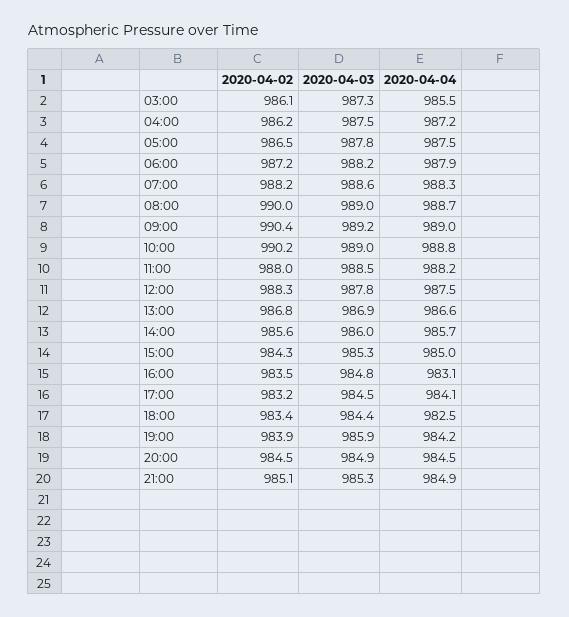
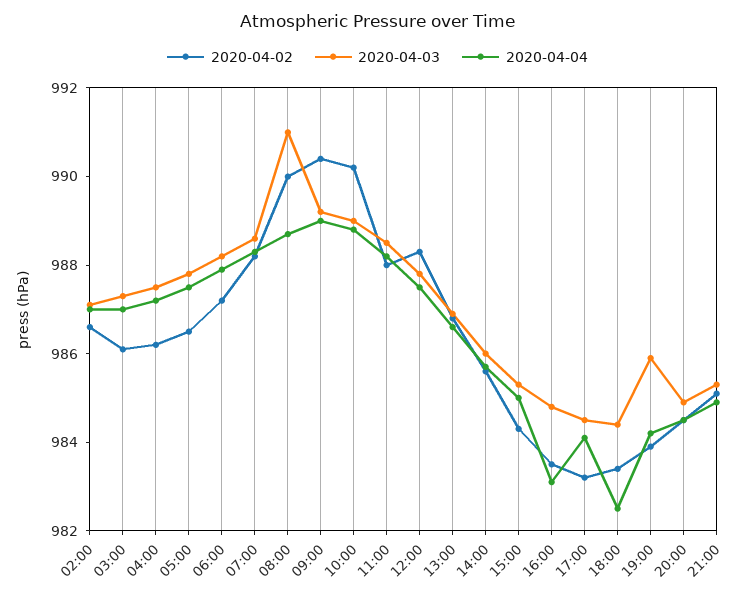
  {
    "2020-04-02": {
      "03:00": 986.1,
      "04:00": 986.2,
      "05:00": 986.5,
      "06:00": 987.2,
      "07:00": 988.2,
      "08:00": 990,
      "09:00": 990.4,
      "10:00": 990.2,
      "11:00": 988,
      "12:00": 988.3,
      "13:00": 986.8,
      "14:00": 985.6,
      "15:00": 984.3,
      "16:00": 983.5,
      "17:00": 983.2,
      "18:00": 983.4,
      "19:00": 983.9,
      "20:00": 984.5,
-     "21:00": 985.1
+     "21:00": 985.1,
+     "02:00": 986.5
    },
    "2020-04-03": {
      "03:00": 987.3,
      "04:00": 987.5,
      "05:00": 987.8,
      "06:00": 988.2,
      "07:00": 988.6,
-     "08:00": 989,
+     "08:00": 991,
      "09:00": 989.2,
      "10:00": 989,
      "11:00": 988.5,
      "12:00": 987.8,
      "13:00": 986.9,
      "14:00": 986,
      "15:00": 985.3,
      "16:00": 984.8,
      "17:00": 984.5,
      "18:00": 984.4,
      "19:00": 985.9,
      "20:00": 984.9,
-     "21:00": 985.3
+     "21:00": 985.3,
+     "02:00": 987
    },
    "2020-04-04": {
-     "03:00": 985.5,
+     "03:00": 987,
      "04:00": 987.2,
      "05:00": 987.5,
      "06:00": 987.9,
      "07:00": 988.3,
      "08:00": 988.7,
      "09:00": 989,
      "10:00": 988.8,
      "11:00": 988.2,
      "12:00": 987.5,
      "13:00": 986.6,
      "14:00": 985.7,
      "15:00": 985,
      "16:00": 983.1,
      "17:00": 984.1,
      "18:00": 982.5,
      "19:00": 984.2,
      "20:00": 984.5,
-     "21:00": 984.9
+     "21:00": 984.9,
+     "02:00": 987
    }
  }

